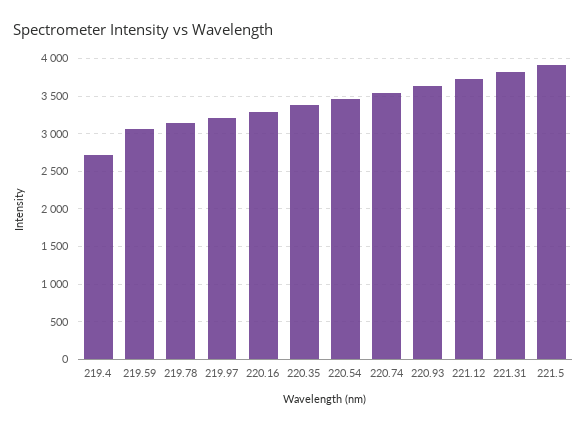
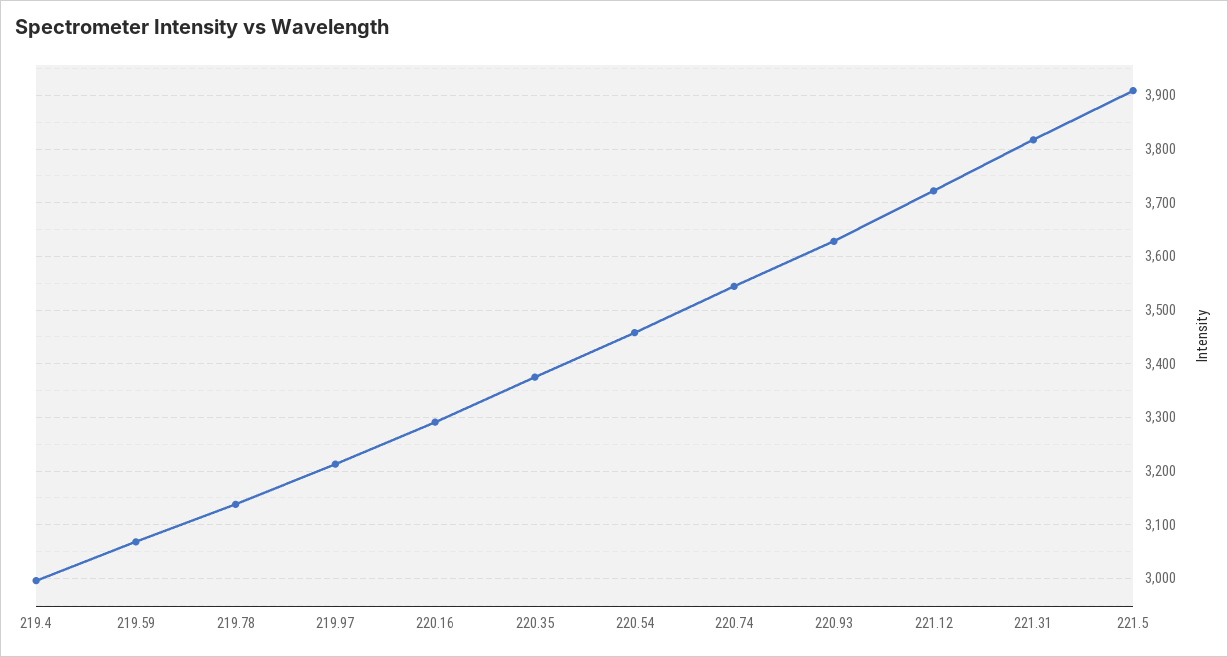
  {
-   "219.4": 2700,
+   "219.4": 3000,
    "219.59": 3060,
    "219.78": 3140,
    "219.97": 3220,
    "220.16": 3300,
    "220.35": 3380,
    "220.54": 3460,
    "220.74": 3540,
    "220.93": 3620,
    "221.12": 3720,
    "221.31": 3820,
    "221.5": 3900
  }

